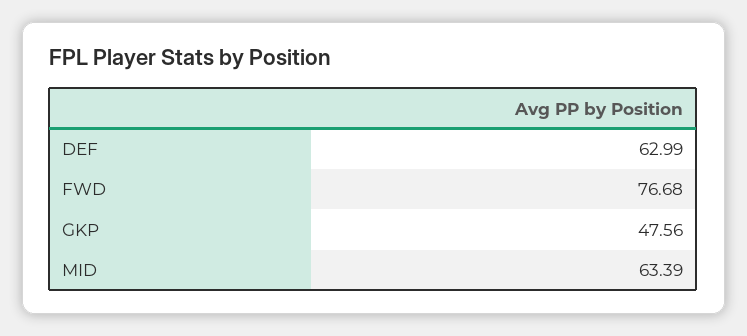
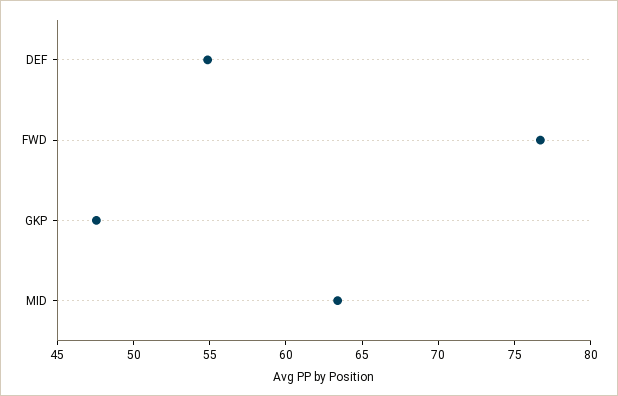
  {
-   "DEF": 62.99,
+   "DEF": 55,
    "FWD": 76.68,
    "GKP": 47.56,
    "MID": 63.39
  }

